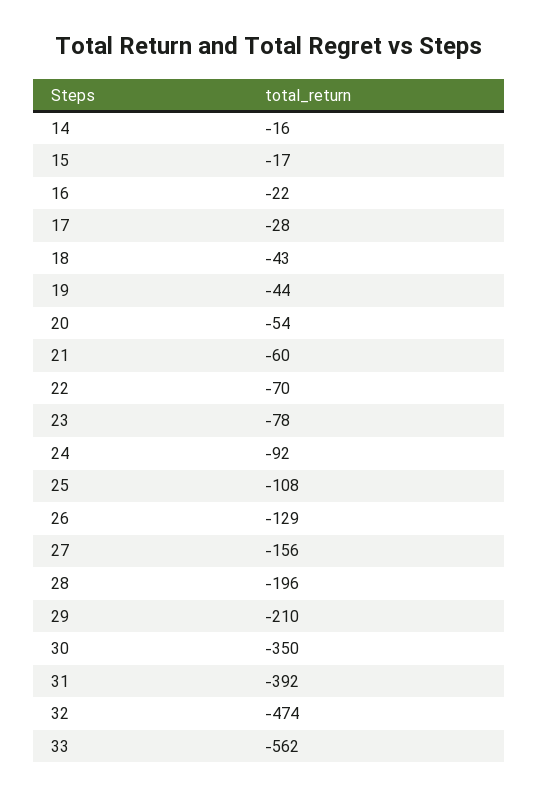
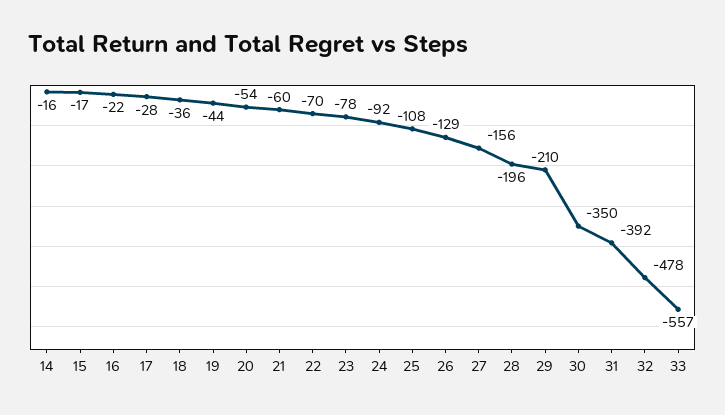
  {
    "14": -16,
    "15": -17,
    "16": -22,
    "17": -28,
-   "18": -43,
+   "18": -36,
    "19": -44,
    "20": -54,
    "21": -60,
    "22": -70,
    "23": -78,
    "24": -92,
    "25": -108,
    "26": -129,
    "27": -156,
    "28": -196,
    "29": -210,
    "30": -350,
    "31": -392,
-   "32": -474,
+   "32": -478,
-   "33": -562
+   "33": -557
  }

